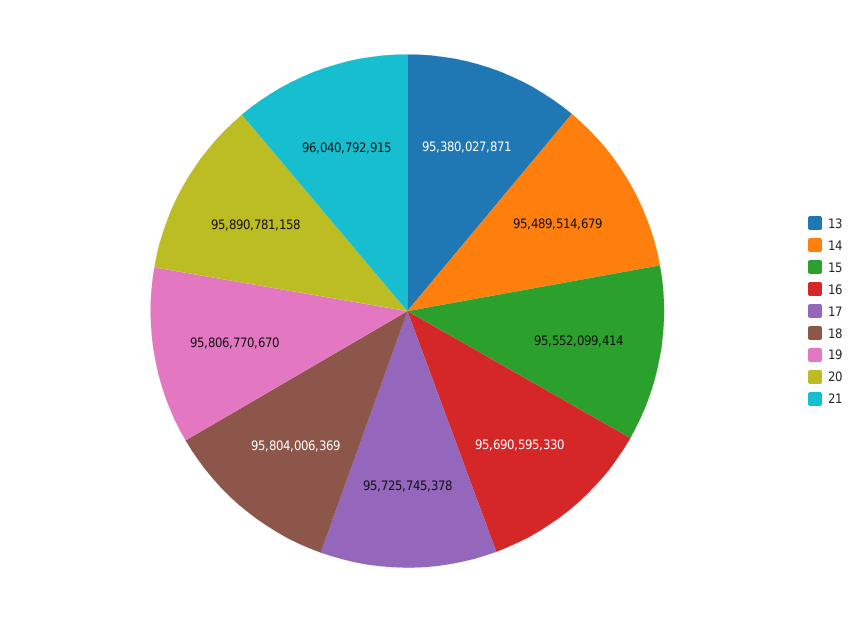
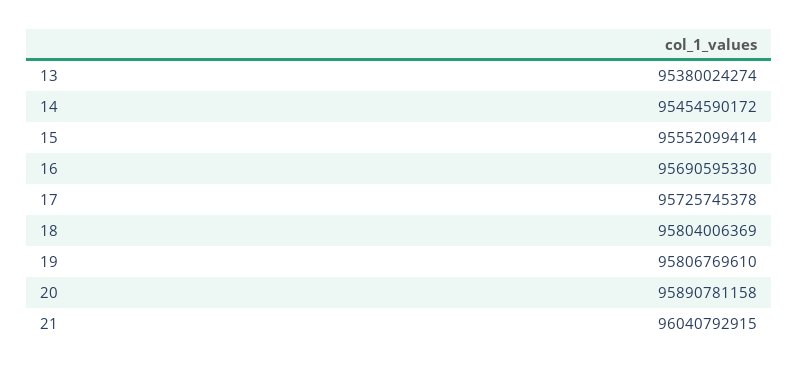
  {
-   "13": 95380027871,
+   "13": 95380024274,
-   "14": 95489514679,
+   "14": 95454590172,
    "15": 95552099414,
    "16": 95690595330,
    "17": 95725745378,
    "18": 95804006369,
-   "19": 95806770670,
+   "19": 95806769610,
    "20": 95890781158,
    "21": 96040792915
  }

